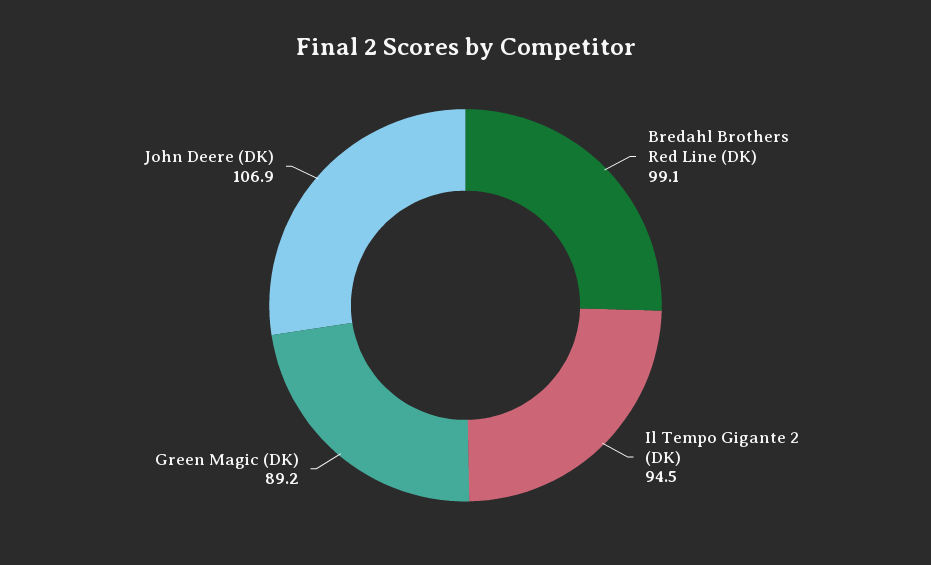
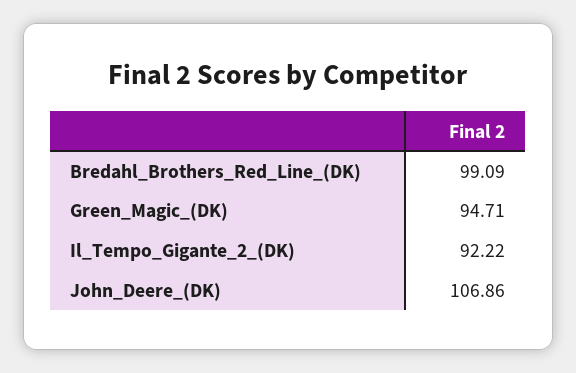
  {
    "Bredahl Brothers Red Line (DK)": 99.09,
-   "Il Tempo Gigante 2 (DK)": 94.5,
+   "Il Tempo Gigante 2 (DK)": 92.22,
-   "Green Magic (DK)": 89.2,
+   "Green Magic (DK)": 94.71,
    "John Deere (DK)": 106.86
  }

